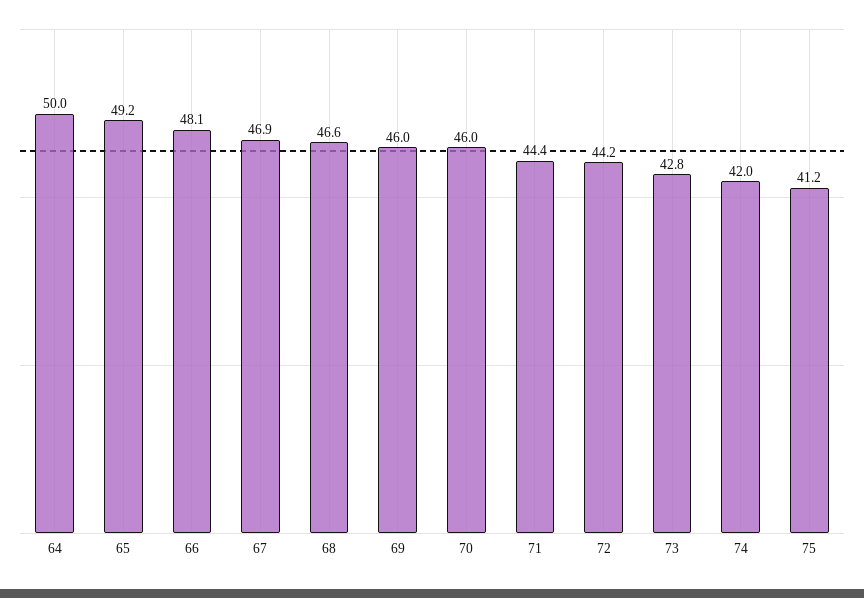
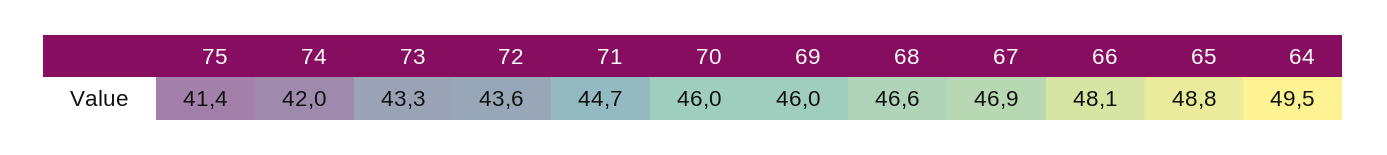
  {
-   "64": 50,
+   "64": 49.5,
-   "65": 49.2,
+   "65": 48.8,
    "66": 48.1,
    "67": 46.9,
    "68": 46.6,
    "69": 46,
    "70": 46,
-   "71": 44.4,
+   "71": 44.7,
-   "72": 44.2,
+   "72": 43.6,
-   "73": 42.8,
+   "73": 43.3,
    "74": 42,
-   "75": 41.2
+   "75": 41.4
  }

